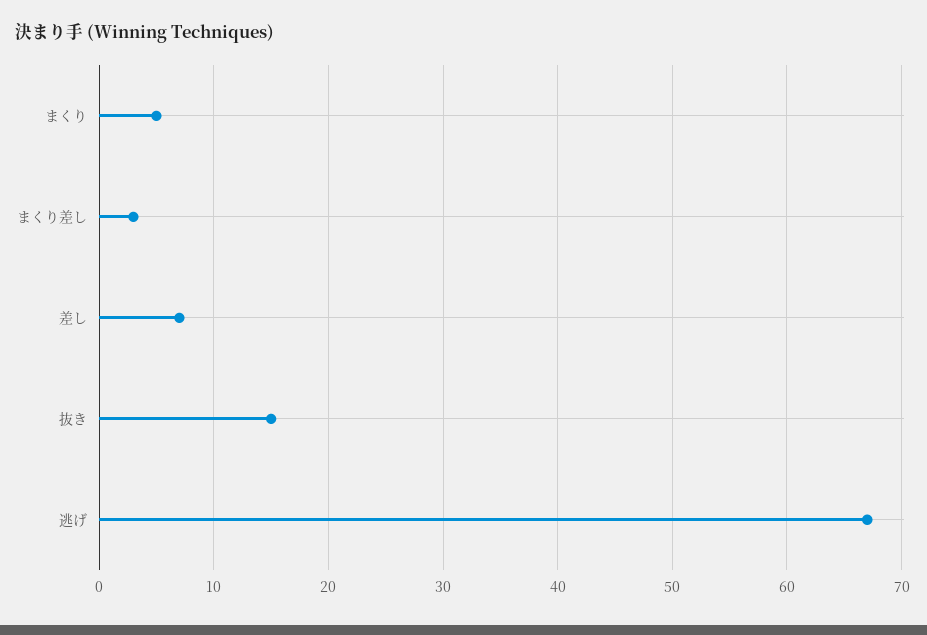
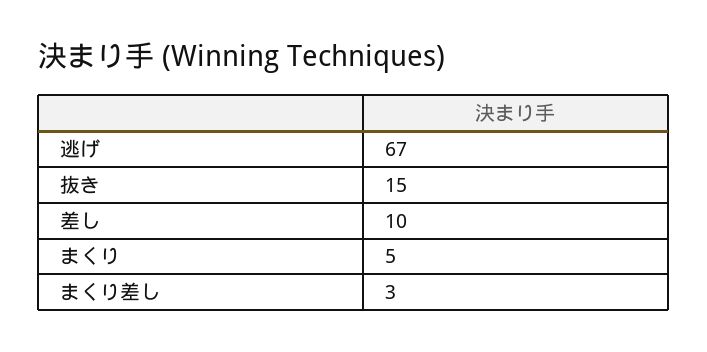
  {
    "まくり": 5,
    "まくり差し": 3,
-   "差し": 7,
+   "差し": 10,
    "抜き": 15,
    "逃げ": 67
  }

